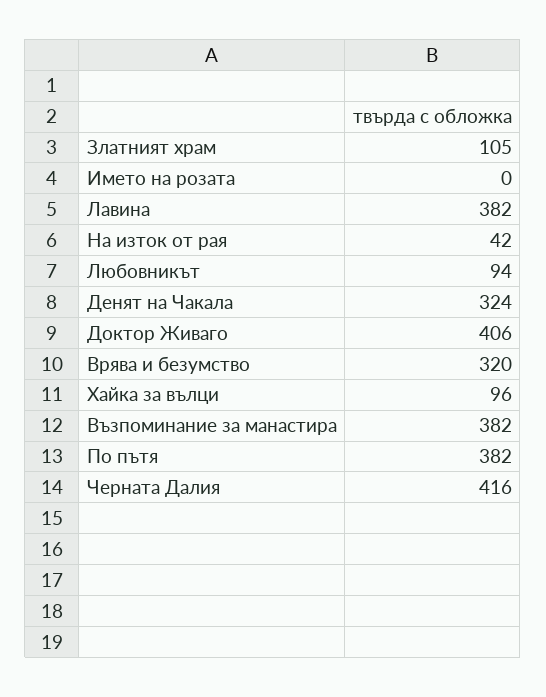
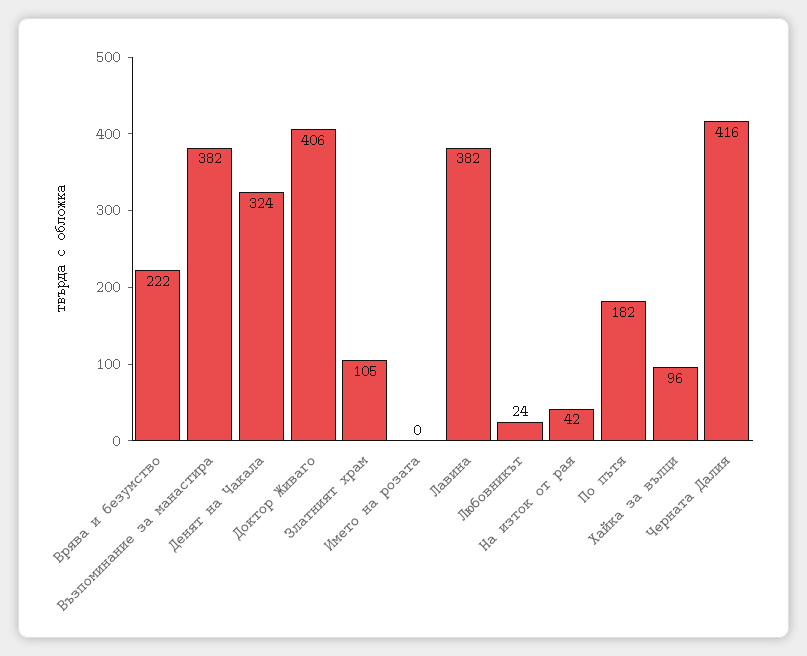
  {
    "Златният храм": 105,
    "Името на розата": 0,
    "Лавина": 382,
    "На изток от рая": 42,
-   "Любовникът": 94,
+   "Любовникът": 24,
    "Денят на Чакала": 324,
    "Доктор Живаго": 406,
-   "Врява и безумство": 320,
+   "Врява и безумство": 222,
    "Хайка за вълци": 96,
    "Възпоминание за манастира": 382,
-   "По пътя": 382,
+   "По пътя": 182,
    "Черната Далия": 416
  }

